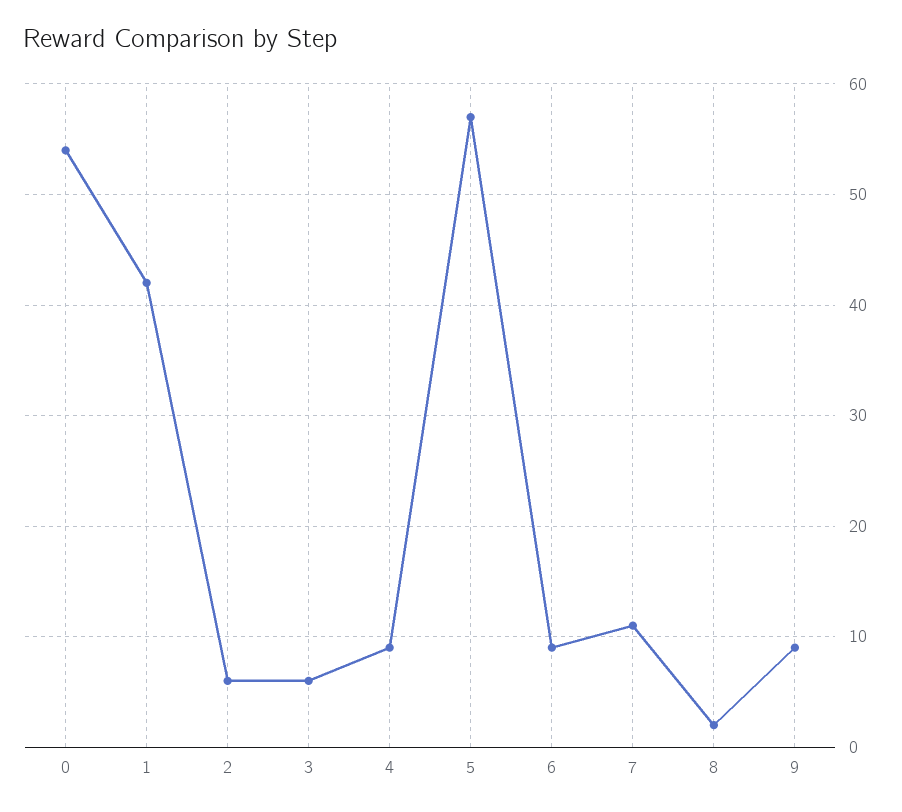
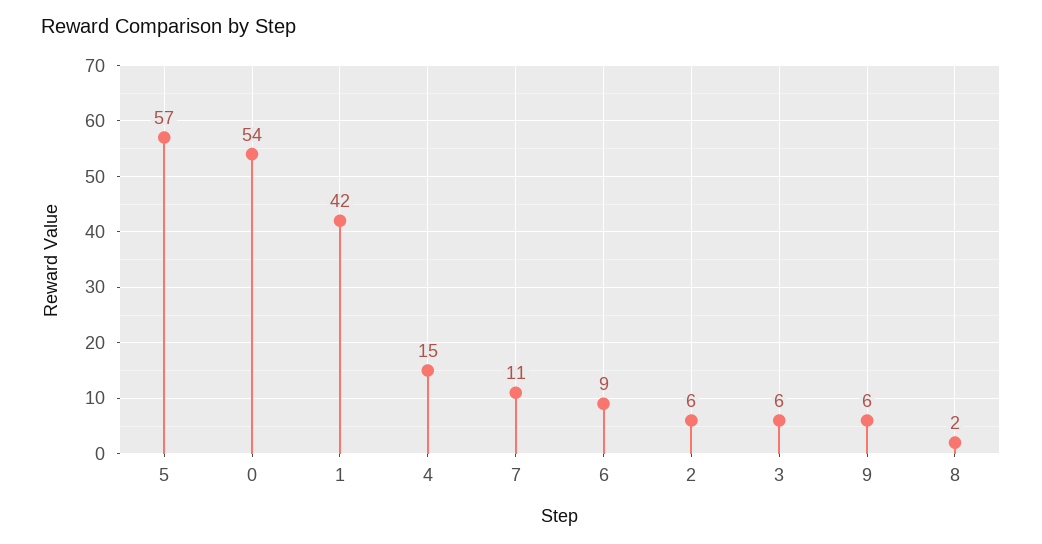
  {
    "0": 54,
    "1": 42,
    "2": 6,
    "3": 6,
-   "4": 9,
+   "4": 15,
    "5": 57,
    "6": 9,
    "7": 11,
    "8": 2,
-   "9": 9
+   "9": 6
  }

